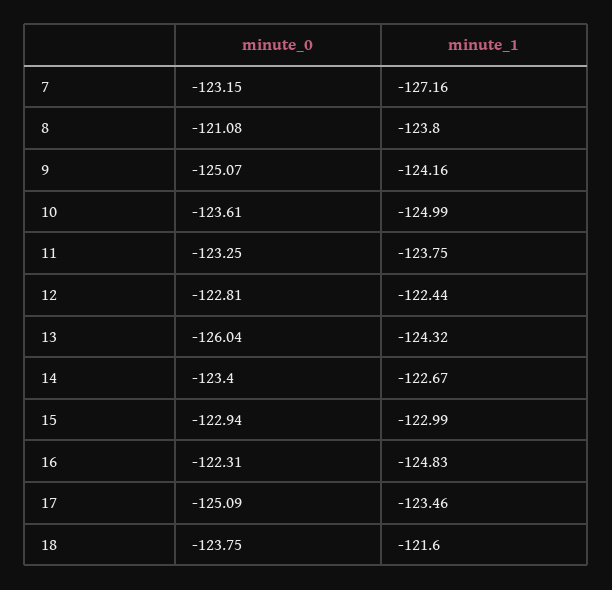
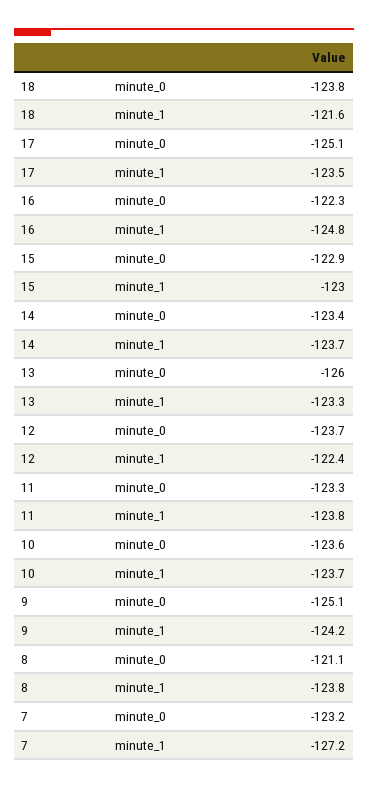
  {
    "minute_0": {
      "7": -123.15,
      "8": -121.08,
      "9": -125.07,
      "10": -123.61,
      "11": -123.25,
-     "12": -122.81,
+     "12": -123.7,
      "13": -126.04,
      "14": -123.4,
      "15": -122.94,
      "16": -122.31,
      "17": -125.09,
      "18": -123.75
    },
    "minute_1": {
      "7": -127.16,
      "8": -123.8,
      "9": -124.16,
-     "10": -124.99,
+     "10": -123.7,
      "11": -123.75,
      "12": -122.44,
-     "13": -124.32,
+     "13": -123.3,
-     "14": -122.67,
+     "14": -123.7,
      "15": -122.99,
      "16": -124.83,
      "17": -123.46,
      "18": -121.6
    }
  }

